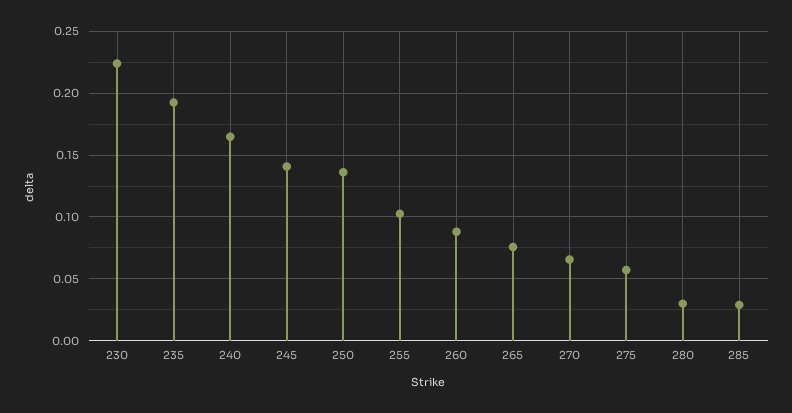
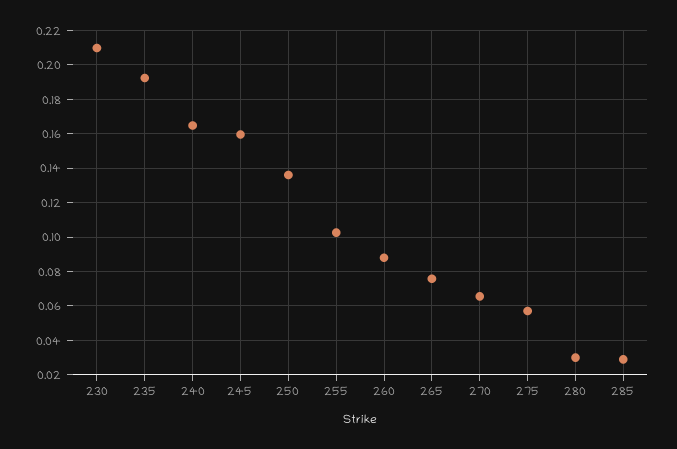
  {
-   "230": 0.225,
+   "230": 0.21,
    "235": 0.19,
    "240": 0.165,
-   "245": 0.14,
+   "245": 0.16,
    "250": 0.135,
    "255": 0.105,
    "260": 0.09,
    "265": 0.075,
    "270": 0.065,
    "275": 0.055,
    "280": 0.03,
    "285": 0.03
  }

